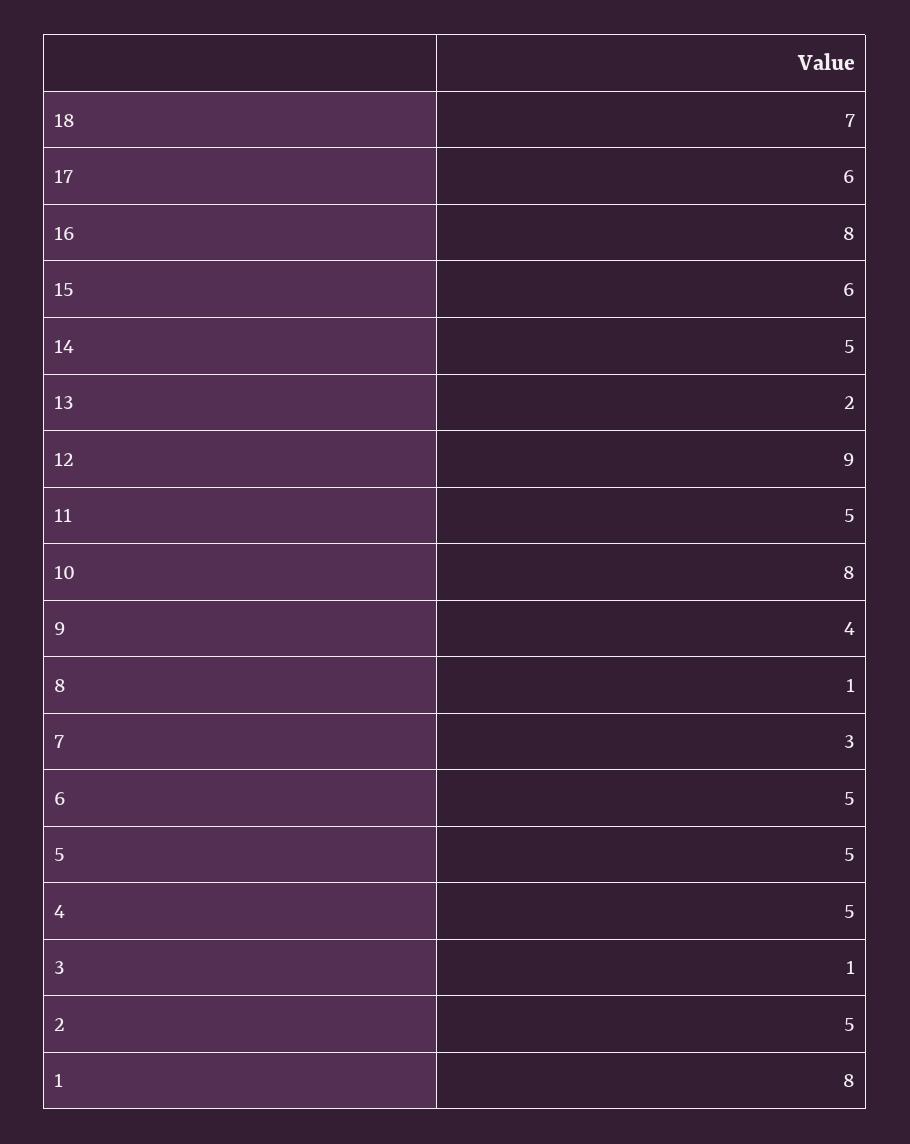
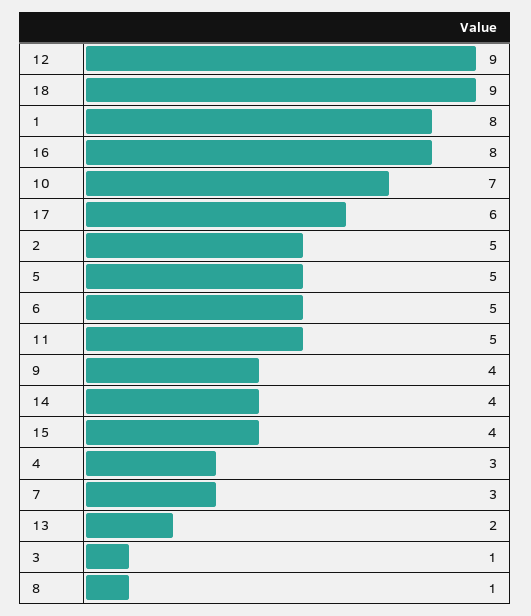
  {
-   "18": 7,
+   "18": 9,
    "17": 6,
    "16": 8,
-   "15": 6,
+   "15": 4,
-   "14": 5,
+   "14": 4,
    "13": 2,
    "12": 9,
    "11": 5,
-   "10": 8,
+   "10": 7,
    "9": 4,
    "8": 1,
    "7": 3,
    "6": 5,
    "5": 5,
-   "4": 5,
+   "4": 3,
    "3": 1,
    "2": 5,
    "1": 8
  }

